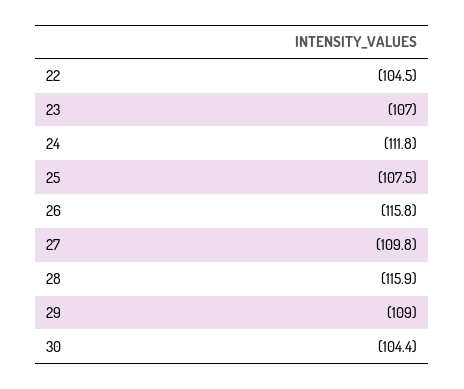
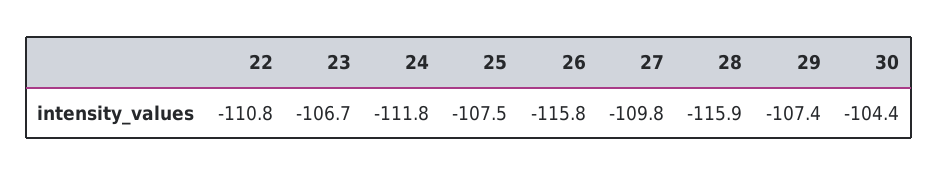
  {
-   "22": -104.5,
+   "22": -110.8,
-   "23": -107,
+   "23": -106.7,
    "24": -111.8,
    "25": -107.5,
    "26": -115.8,
    "27": -109.8,
    "28": -115.9,
-   "29": -109,
+   "29": -107.4,
    "30": -104.4
  }

